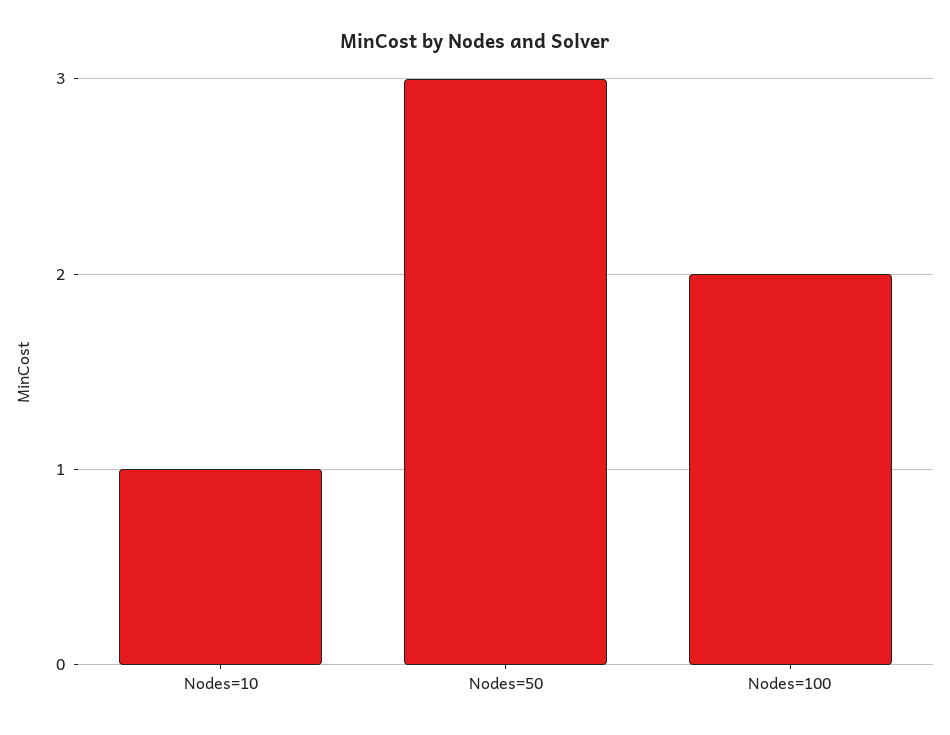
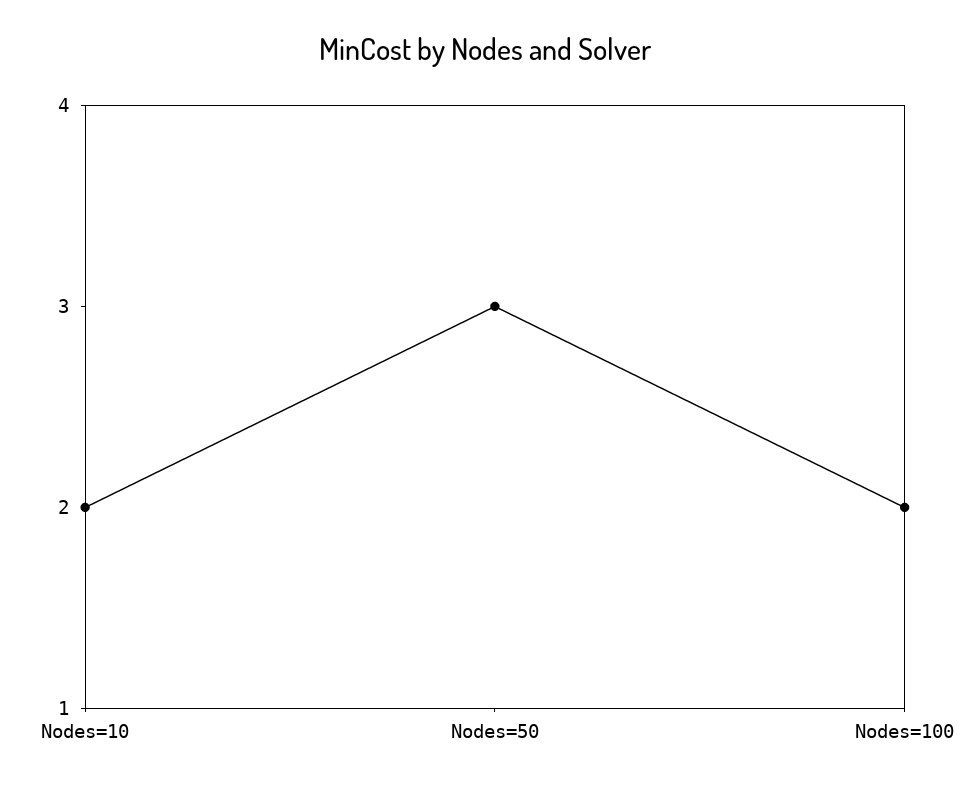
  {
-   "Nodes=10": 1,
+   "Nodes=10": 2,
    "Nodes=50": 3,
    "Nodes=100": 2
  }

